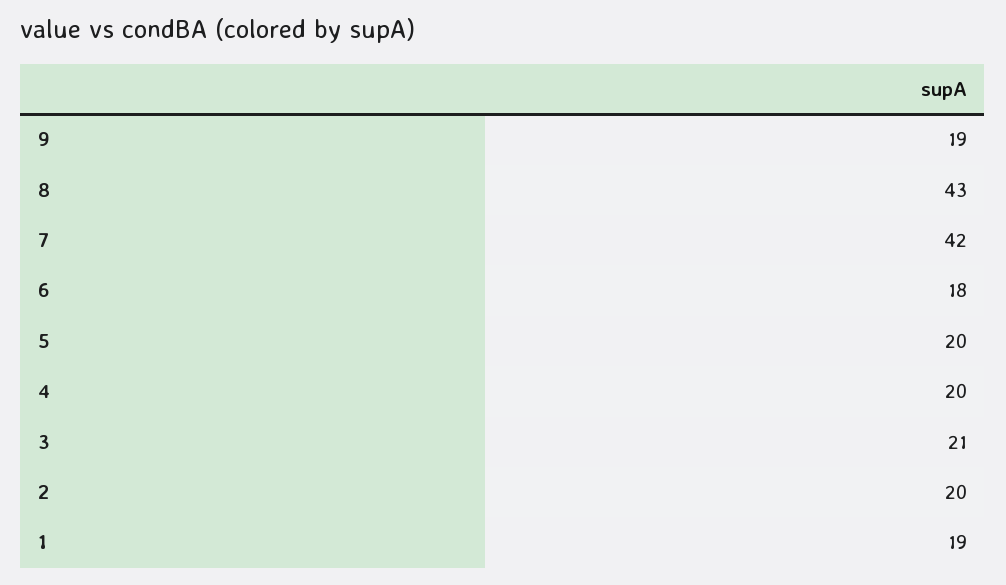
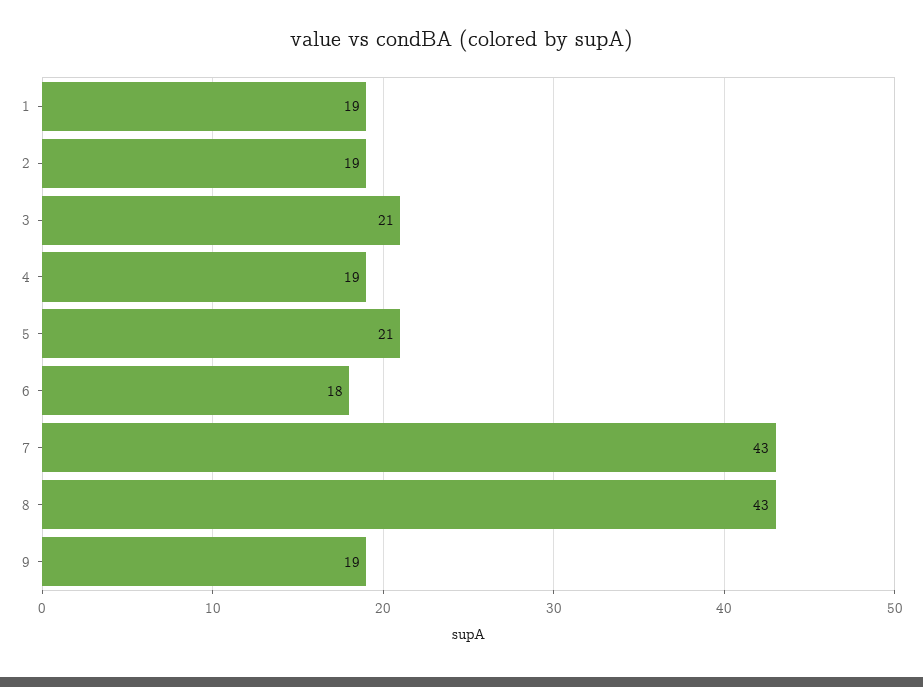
  {
    "9": 19,
    "8": 43,
-   "7": 42,
+   "7": 43,
    "6": 18,
-   "5": 20,
+   "5": 21,
-   "4": 20,
+   "4": 19,
    "3": 21,
-   "2": 20,
+   "2": 19,
    "1": 19
  }

